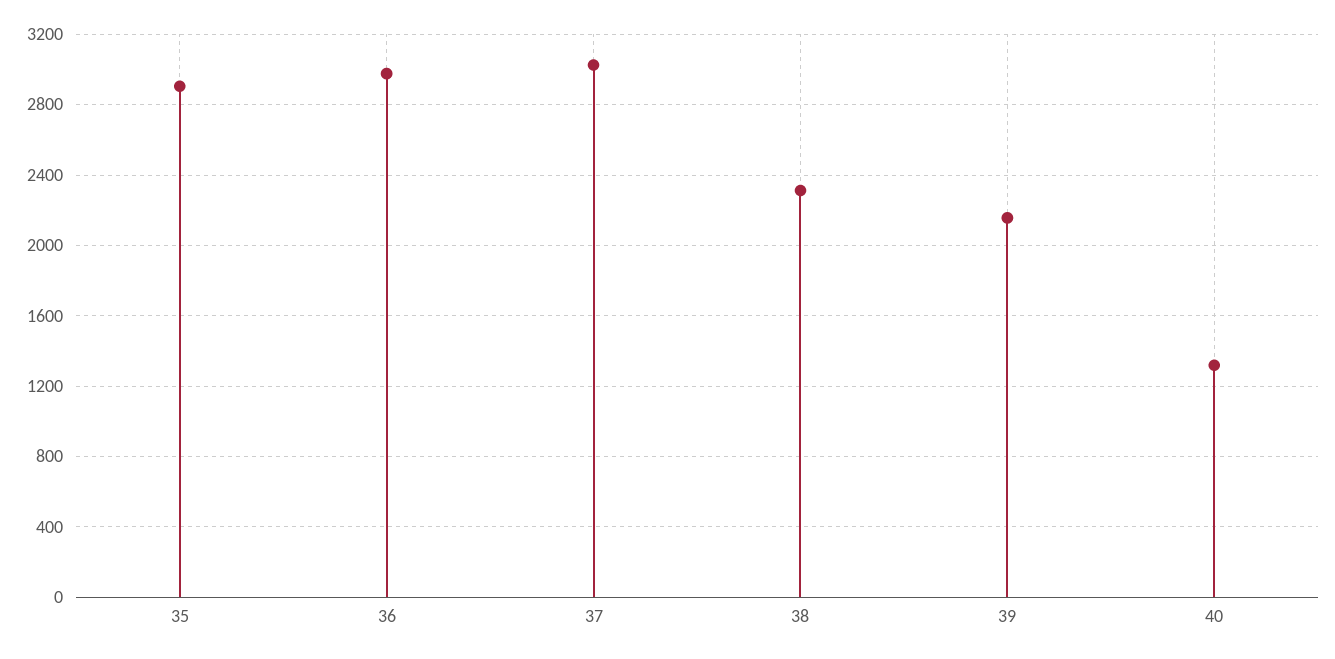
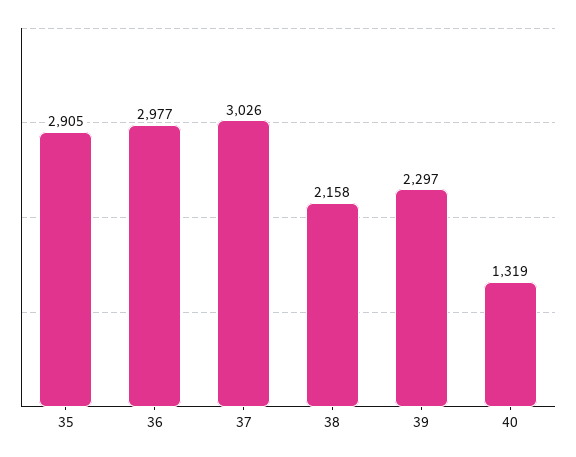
  {
    "35": 2905,
    "36": 2977,
    "37": 3026,
-   "38": 2300,
+   "38": 2158,
-   "39": 2150,
+   "39": 2297,
    "40": 1319
  }

